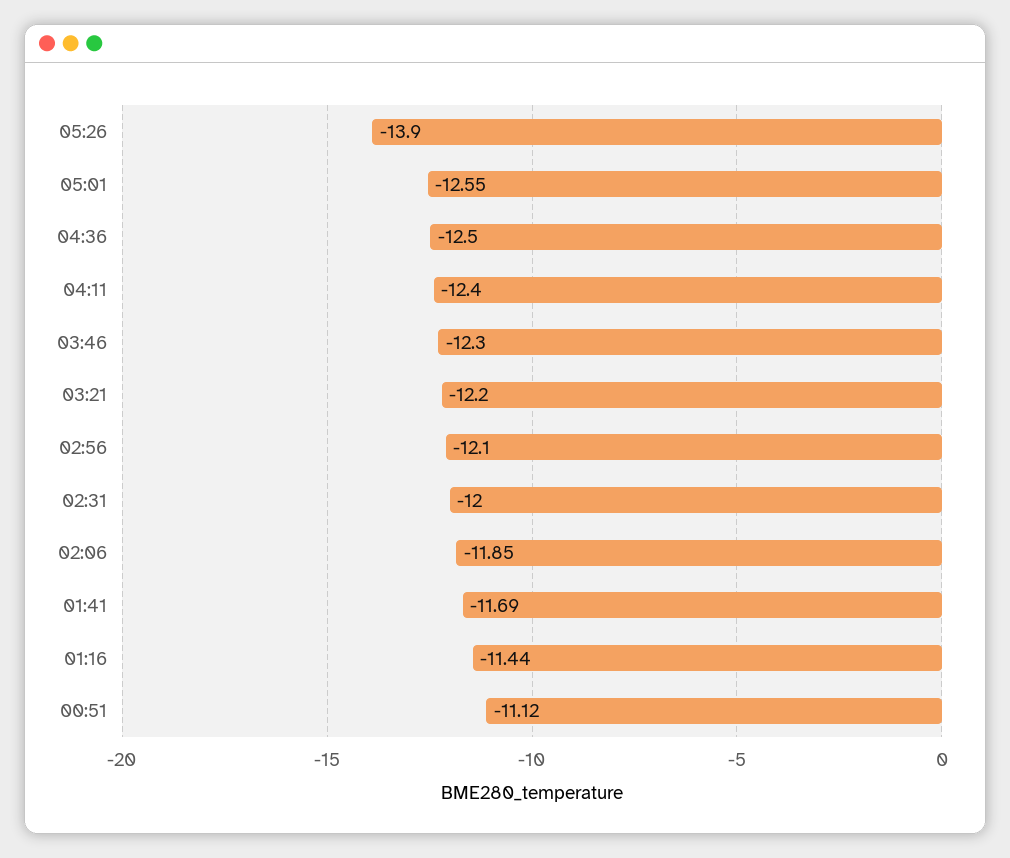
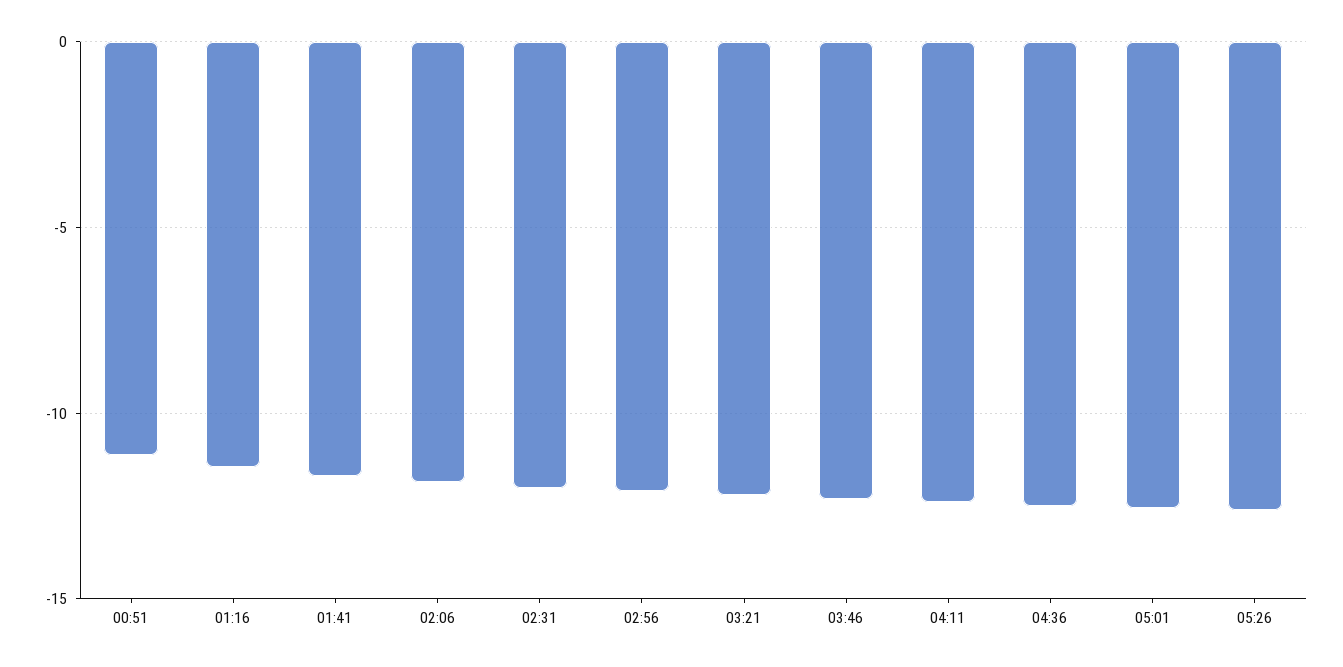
  {
-   "05:26": -13.9,
+   "05:26": -12.5,
    "05:01": -12.55,
    "04:36": -12.5,
    "04:11": -12.4,
    "03:46": -12.3,
    "03:21": -12.2,
    "02:56": -12.1,
    "02:31": -12,
    "02:06": -11.85,
    "01:41": -11.69,
    "01:16": -11.44,
    "00:51": -11.12
  }

